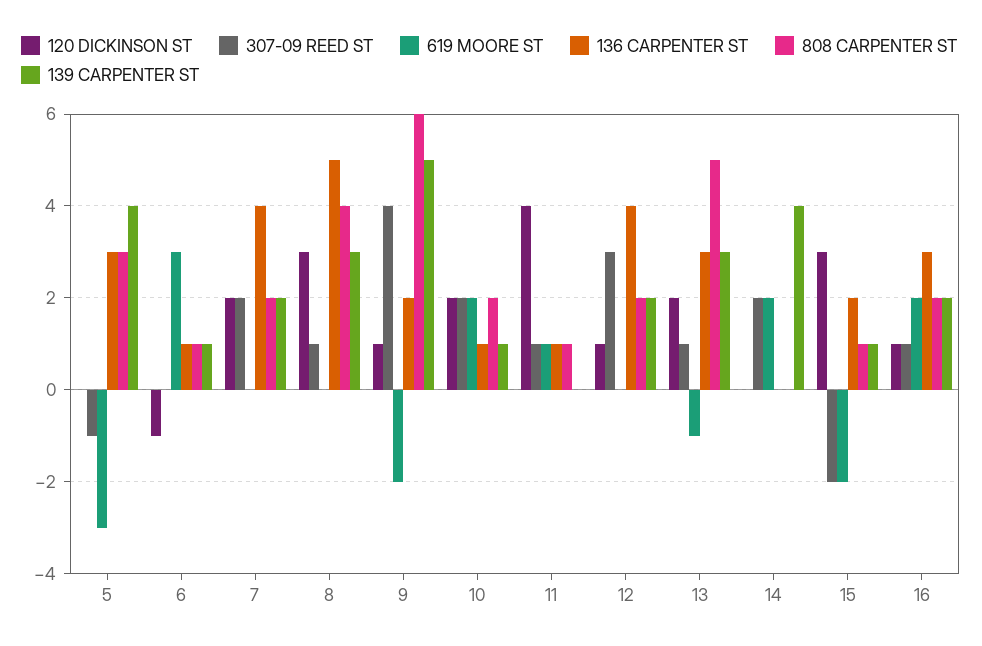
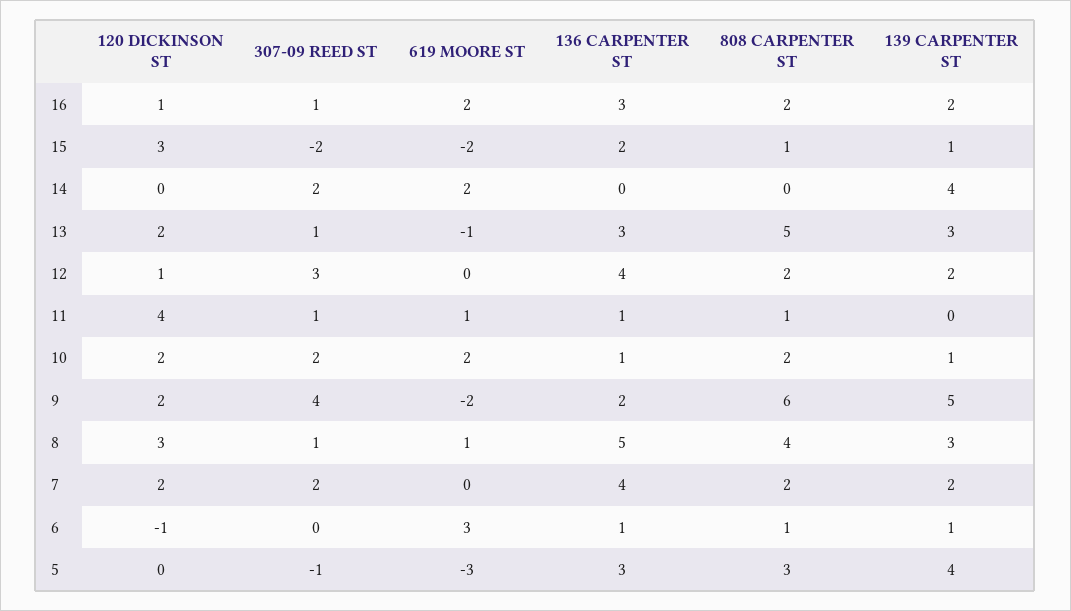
  {
    "120 DICKINSON ST": {
      "5": 0,
      "6": -1,
      "7": 2,
      "8": 3,
-     "9": 1,
+     "9": 2,
      "10": 2,
      "11": 4,
      "12": 1,
      "13": 2,
      "14": 0,
      "15": 3,
      "16": 1
    },
    "307-09 REED ST": {
      "5": -1,
      "6": 0,
      "7": 2,
      "8": 1,
      "9": 4,
      "10": 2,
      "11": 1,
      "12": 3,
      "13": 1,
      "14": 2,
      "15": -2,
      "16": 1
    },
    "619 MOORE ST": {
      "5": -3,
      "6": 3,
      "7": 0,
-     "8": 0,
+     "8": 1,
      "9": -2,
      "10": 2,
      "11": 1,
      "12": 0,
      "13": -1,
      "14": 2,
      "15": -2,
      "16": 2
    },
    "136 CARPENTER ST": {
      "5": 3,
      "6": 1,
      "7": 4,
      "8": 5,
      "9": 2,
      "10": 1,
      "11": 1,
      "12": 4,
      "13": 3,
      "14": 0,
      "15": 2,
      "16": 3
    },
    "808 CARPENTER ST": {
      "5": 3,
      "6": 1,
      "7": 2,
      "8": 4,
      "9": 6,
      "10": 2,
      "11": 1,
      "12": 2,
      "13": 5,
      "14": 0,
      "15": 1,
      "16": 2
    },
    "139 CARPENTER ST": {
      "5": 4,
      "6": 1,
      "7": 2,
      "8": 3,
      "9": 5,
      "10": 1,
      "11": 0,
      "12": 2,
      "13": 3,
      "14": 4,
      "15": 1,
      "16": 2
    }
  }

